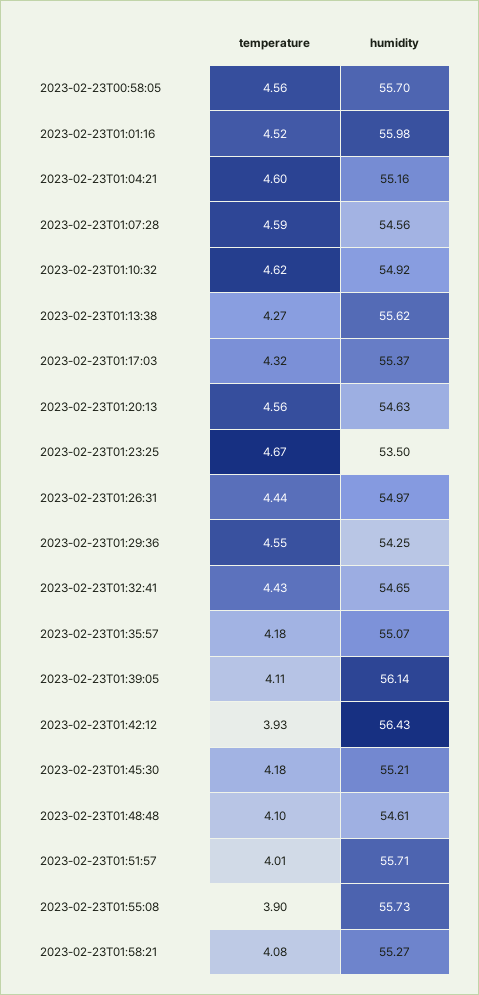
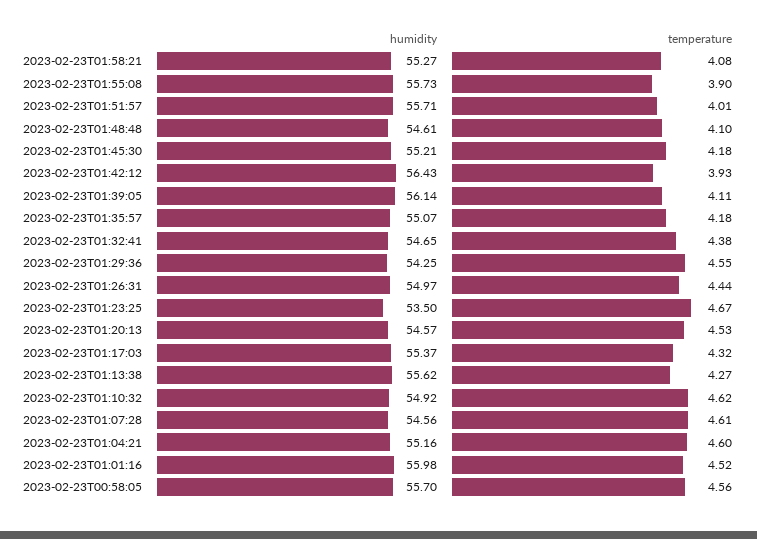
  {
    "temperature": {
      "2023-02-23T00:58:05": 4.56,
      "2023-02-23T01:01:16": 4.52,
      "2023-02-23T01:04:21": 4.6,
-     "2023-02-23T01:07:28": 4.59,
+     "2023-02-23T01:07:28": 4.61,
      "2023-02-23T01:10:32": 4.62,
      "2023-02-23T01:13:38": 4.27,
      "2023-02-23T01:17:03": 4.32,
-     "2023-02-23T01:20:13": 4.56,
+     "2023-02-23T01:20:13": 4.53,
      "2023-02-23T01:23:25": 4.67,
      "2023-02-23T01:26:31": 4.44,
      "2023-02-23T01:29:36": 4.55,
-     "2023-02-23T01:32:41": 4.43,
+     "2023-02-23T01:32:41": 4.38,
      "2023-02-23T01:35:57": 4.18,
      "2023-02-23T01:39:05": 4.11,
      "2023-02-23T01:42:12": 3.93,
      "2023-02-23T01:45:30": 4.18,
      "2023-02-23T01:48:48": 4.1,
      "2023-02-23T01:51:57": 4.01,
      "2023-02-23T01:55:08": 3.9,
      "2023-02-23T01:58:21": 4.08
    },
    "humidity": {
      "2023-02-23T00:58:05": 55.7,
      "2023-02-23T01:01:16": 55.98,
      "2023-02-23T01:04:21": 55.16,
      "2023-02-23T01:07:28": 54.56,
      "2023-02-23T01:10:32": 54.92,
      "2023-02-23T01:13:38": 55.62,
      "2023-02-23T01:17:03": 55.37,
-     "2023-02-23T01:20:13": 54.63,
+     "2023-02-23T01:20:13": 54.57,
      "2023-02-23T01:23:25": 53.5,
      "2023-02-23T01:26:31": 54.97,
      "2023-02-23T01:29:36": 54.25,
      "2023-02-23T01:32:41": 54.65,
      "2023-02-23T01:35:57": 55.07,
      "2023-02-23T01:39:05": 56.14,
      "2023-02-23T01:42:12": 56.43,
      "2023-02-23T01:45:30": 55.21,
      "2023-02-23T01:48:48": 54.61,
      "2023-02-23T01:51:57": 55.71,
      "2023-02-23T01:55:08": 55.73,
      "2023-02-23T01:58:21": 55.27
    }
  }

